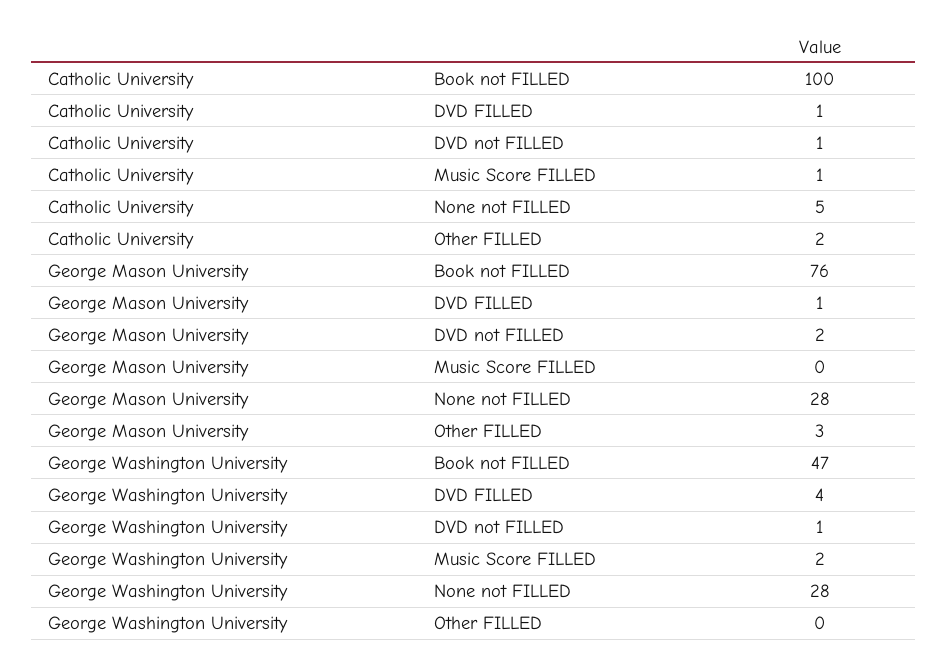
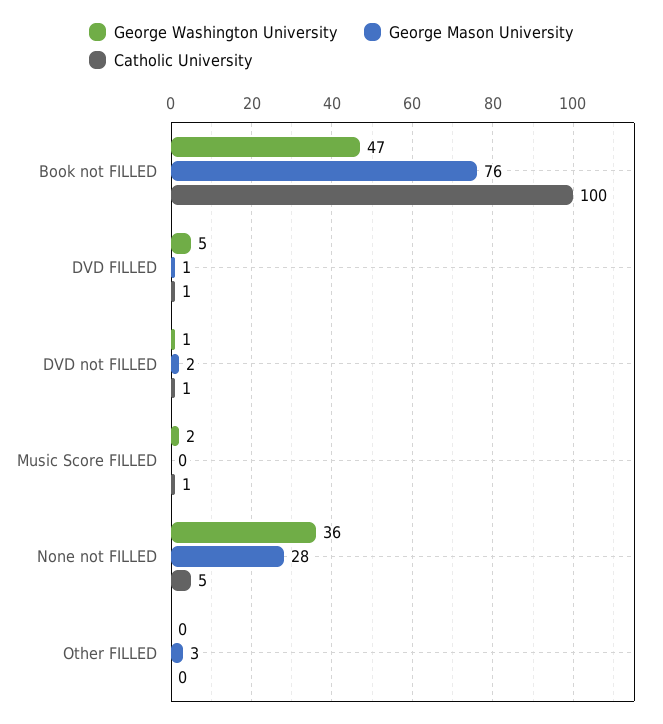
  {
    "Catholic University": {
      "Book not FILLED": 100,
      "DVD FILLED": 1,
      "DVD not FILLED": 1,
      "Music Score FILLED": 1,
      "None not FILLED": 5,
-     "Other FILLED": 2
+     "Other FILLED": 0
    },
    "George Mason University": {
      "Book not FILLED": 76,
      "DVD FILLED": 1,
      "DVD not FILLED": 2,
      "Music Score FILLED": 0,
      "None not FILLED": 28,
      "Other FILLED": 3
    },
    "George Washington University": {
      "Book not FILLED": 47,
-     "DVD FILLED": 4,
+     "DVD FILLED": 5,
      "DVD not FILLED": 1,
      "Music Score FILLED": 2,
-     "None not FILLED": 28,
+     "None not FILLED": 36,
      "Other FILLED": 0
    }
  }

